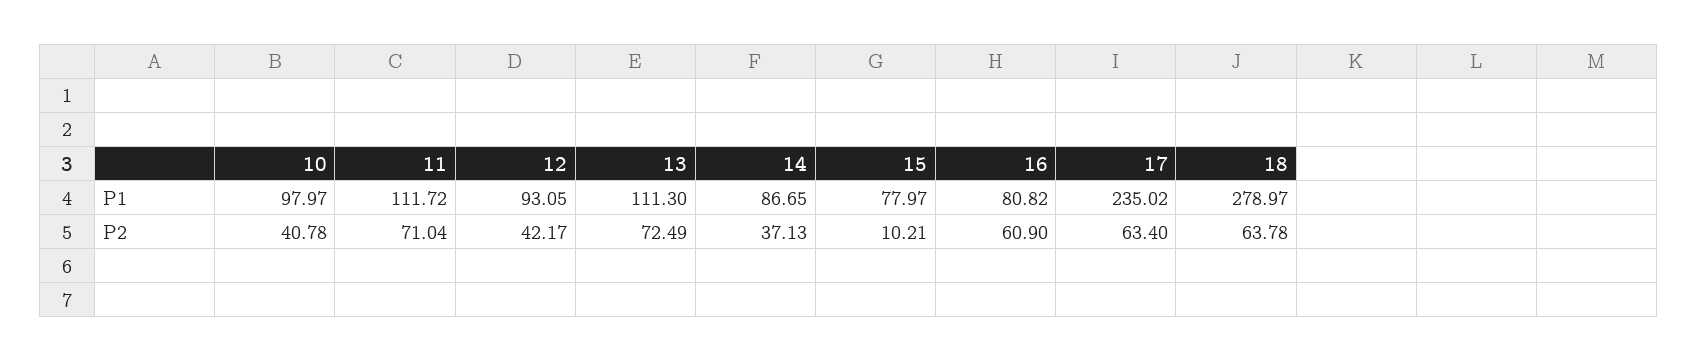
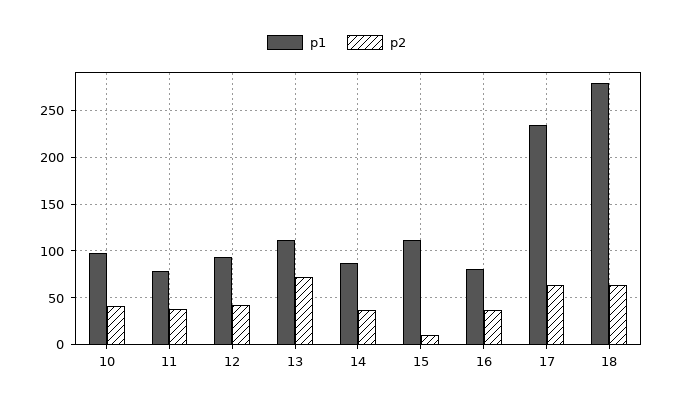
  {
    "P1": {
      "10": 97.97,
-     "11": 111.72,
+     "11": 80,
      "12": 93.05,
      "13": 111.3,
      "14": 86.65,
-     "15": 77.97,
+     "15": 110,
      "16": 80.82,
      "17": 235.02,
      "18": 278.97
    },
    "P2": {
      "10": 40.78,
-     "11": 71.04,
+     "11": 40,
      "12": 42.17,
      "13": 72.49,
      "14": 37.13,
      "15": 10.21,
-     "16": 60.9,
+     "16": 40,
      "17": 63.4,
      "18": 63.78
    }
  }

